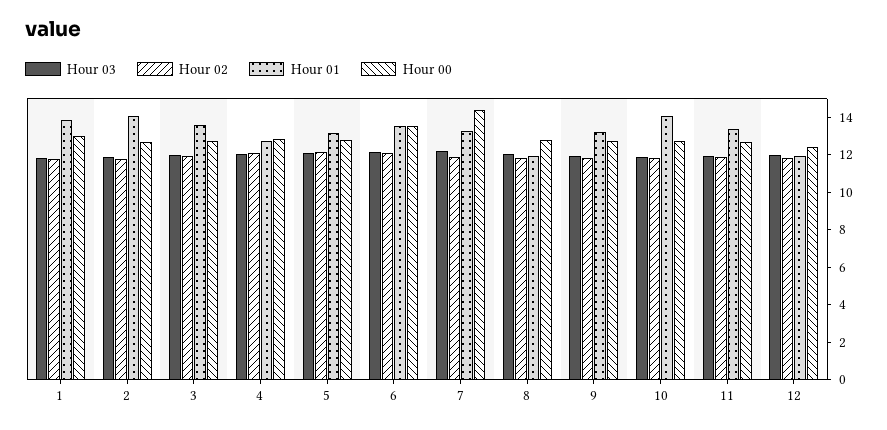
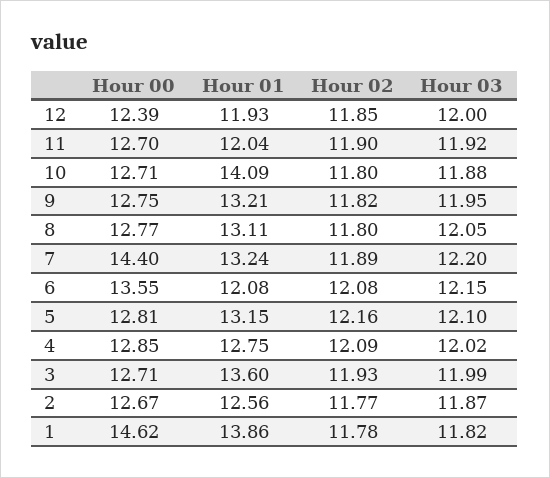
  {
    "Hour 03": {
      "1": 11.82,
      "2": 11.87,
      "3": 11.99,
      "4": 12.02,
      "5": 12.1,
      "6": 12.15,
      "7": 12.2,
      "8": 12.05,
      "9": 11.95,
      "10": 11.88,
      "11": 11.92,
      "12": 12
    },
    "Hour 02": {
      "1": 11.78,
      "2": 11.77,
      "3": 11.93,
      "4": 12.09,
      "5": 12.16,
      "6": 12.08,
      "7": 11.89,
      "8": 11.8,
      "9": 11.82,
      "10": 11.8,
      "11": 11.9,
      "12": 11.85
    },
    "Hour 01": {
      "1": 13.86,
-     "2": 14,
+     "2": 12.56,
      "3": 13.6,
      "4": 12.75,
      "5": 13.15,
-     "6": 13.5,
+     "6": 12.08,
      "7": 13.24,
-     "8": 12,
+     "8": 13.11,
      "9": 13.21,
      "10": 14.09,
-     "11": 13.5,
+     "11": 12.04,
      "12": 11.93
    },
    "Hour 00": {
-     "1": 13,
+     "1": 14.62,
      "2": 12.67,
      "3": 12.71,
      "4": 12.85,
      "5": 12.81,
      "6": 13.55,
      "7": 14.4,
      "8": 12.77,
      "9": 12.75,
      "10": 12.71,
      "11": 12.7,
      "12": 12.39
    }
  }

